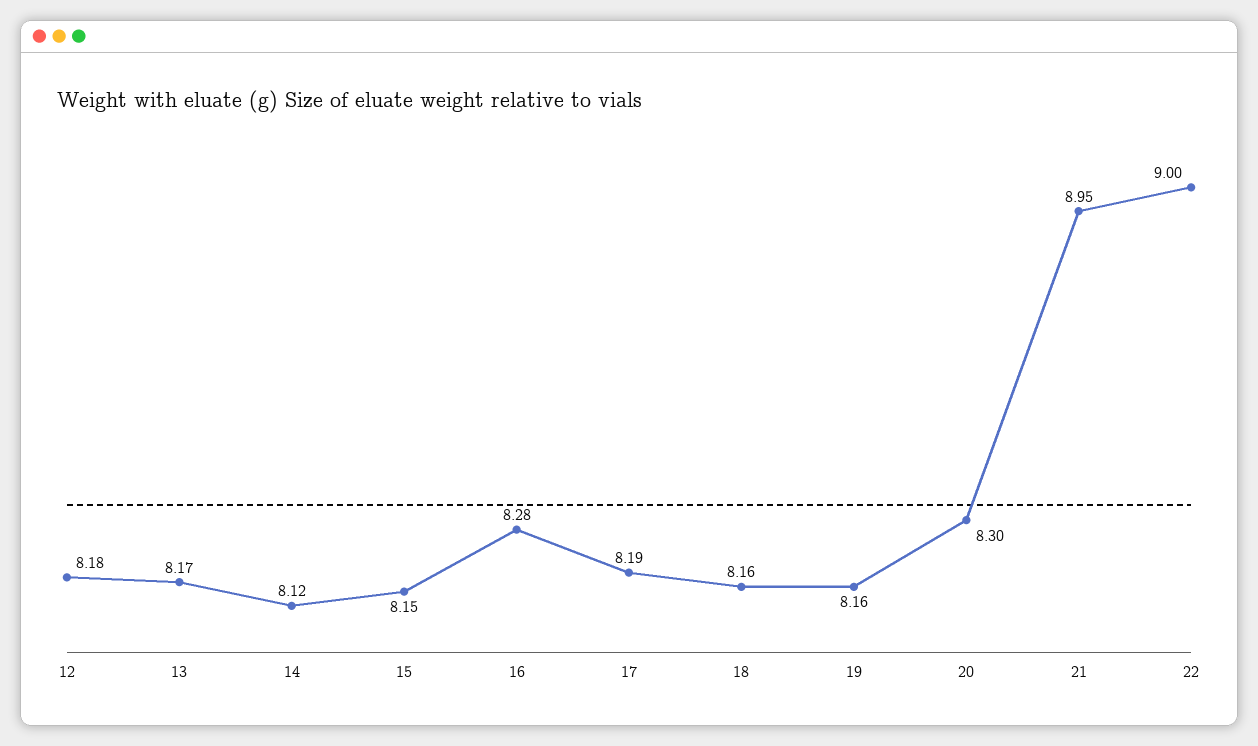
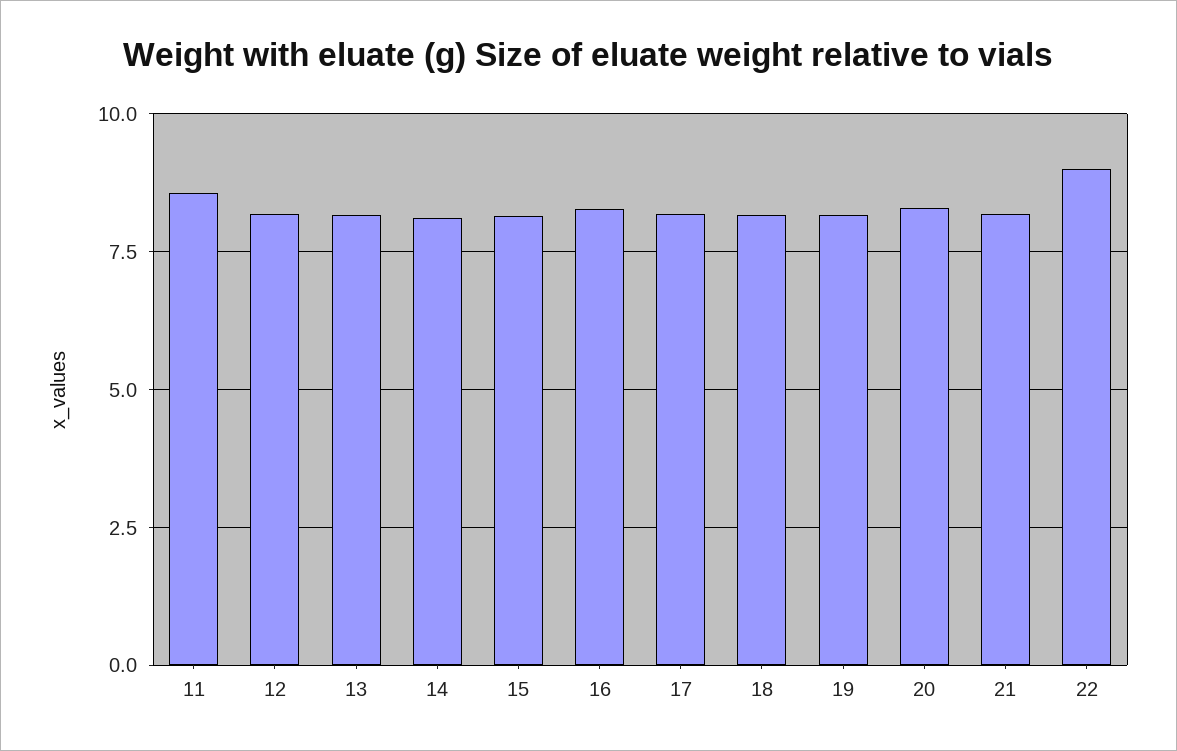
  {
    "12": 8.18,
    "13": 8.17,
    "14": 8.12,
    "15": 8.15,
    "16": 8.28,
    "17": 8.19,
    "18": 8.16,
    "19": 8.16,
    "20": 8.3,
-   "21": 8.95,
+   "21": 8.25,
-   "22": 9
+   "22": 9,
+   "11": 8.5
  }

